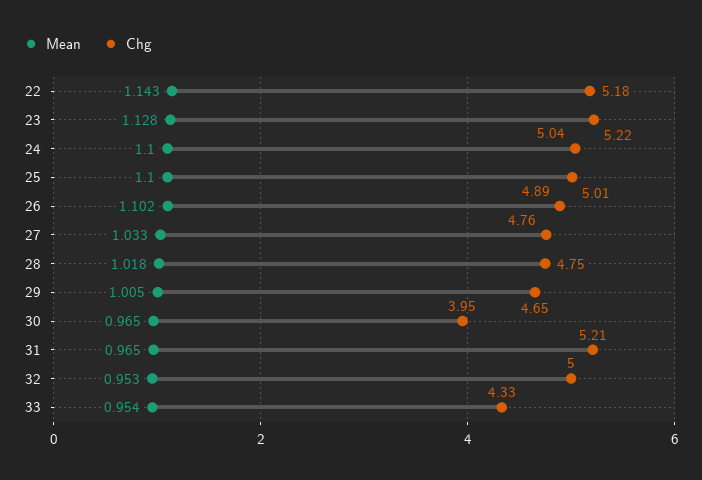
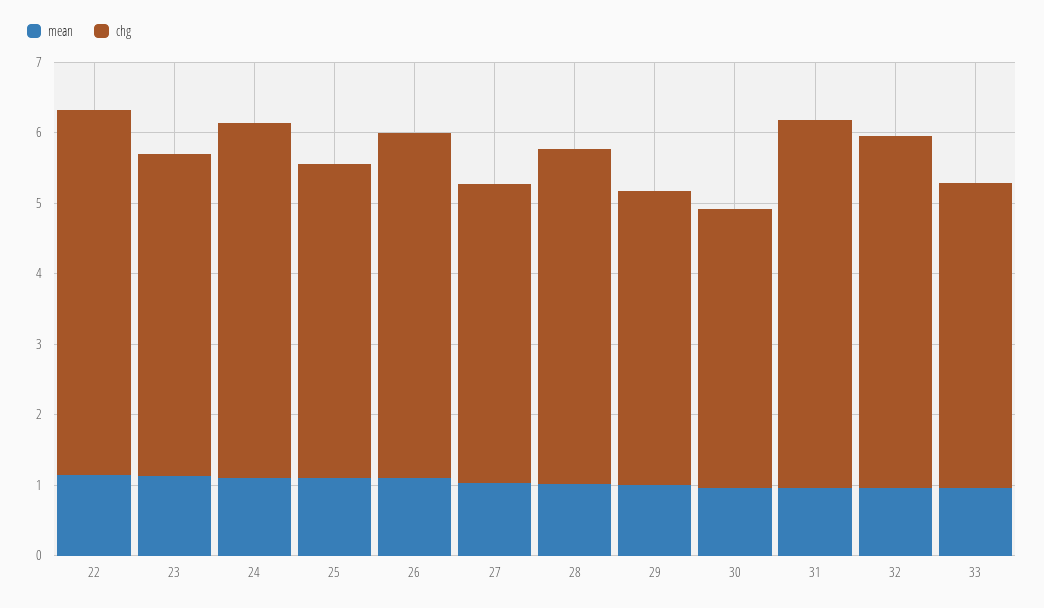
  {
    "Mean": {
      "22": 1.143,
      "23": 1.128,
      "24": 1.1,
      "25": 1.1,
      "26": 1.102,
      "27": 1.033,
      "28": 1.018,
      "29": 1.005,
      "30": 0.965,
      "31": 0.965,
      "32": 0.953,
      "33": 0.954
    },
    "Chg": {
      "22": 5.18,
-     "23": 5.22,
+     "23": 4.6,
      "24": 5.04,
-     "25": 5.01,
+     "25": 4.4,
      "26": 4.89,
-     "27": 4.76,
+     "27": 4.2,
      "28": 4.75,
-     "29": 4.65,
+     "29": 4.2,
      "30": 3.95,
      "31": 5.21,
      "32": 5,
      "33": 4.33
    }
  }

